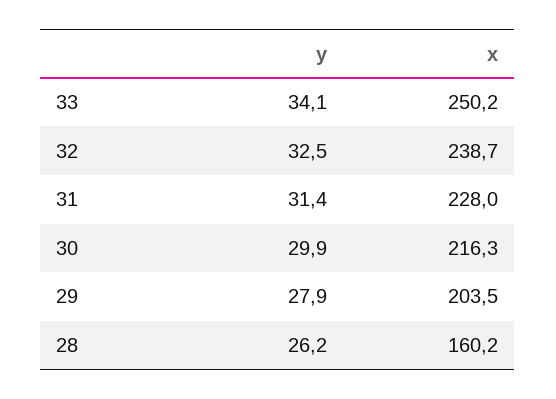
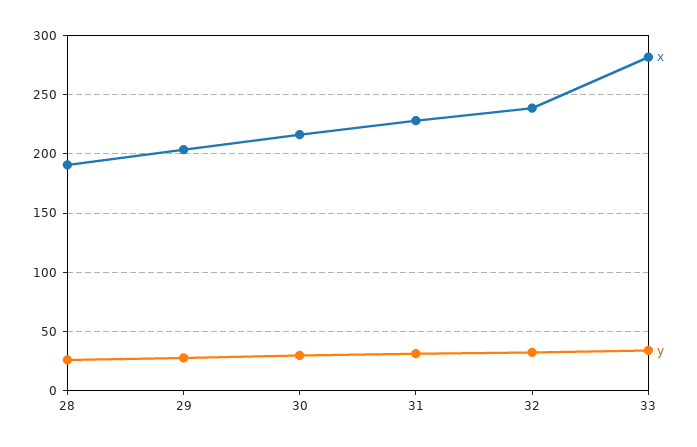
  {
    "y": {
      "33": 34.1,
      "32": 32.5,
      "31": 31.4,
      "30": 29.9,
      "29": 27.9,
      "28": 26.2
    },
    "x": {
-     "33": 250.2,
+     "33": 280,
      "32": 238.7,
      "31": 228,
      "30": 216.3,
      "29": 203.5,
-     "28": 160.2
+     "28": 190
    }
  }

